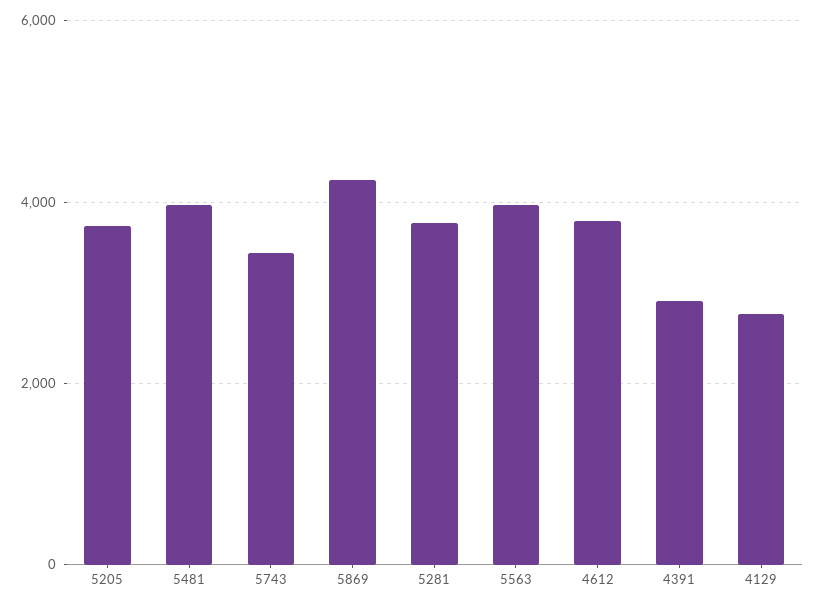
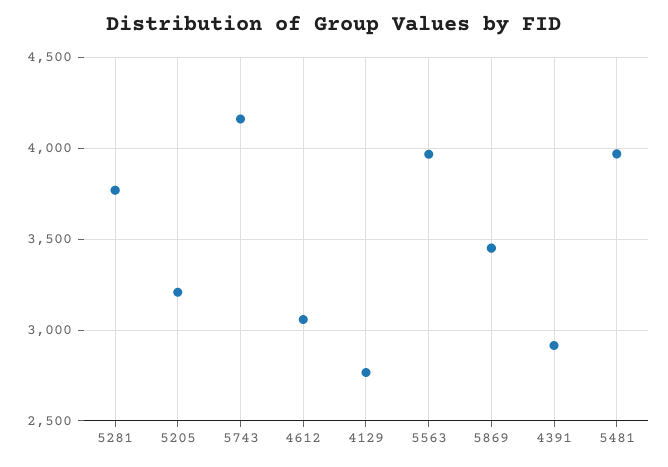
  {
-   "5205": 3800,
+   "5205": 3200,
    "5481": 3950,
-   "5743": 3400,
+   "5743": 4150,
-   "5869": 4200,
+   "5869": 3450,
    "5281": 3750,
    "5563": 3950,
-   "4612": 3800,
+   "4612": 3050,
    "4391": 2900,
    "4129": 2750
  }

